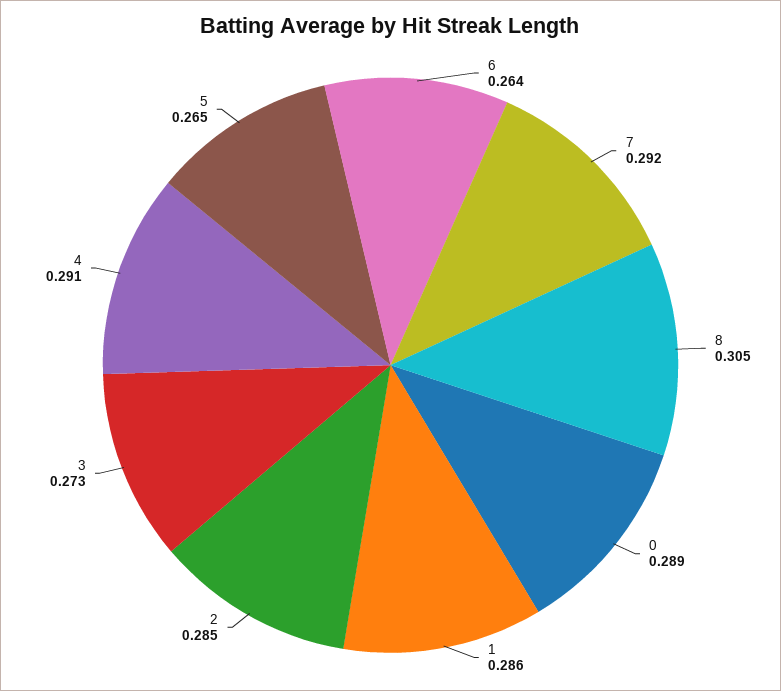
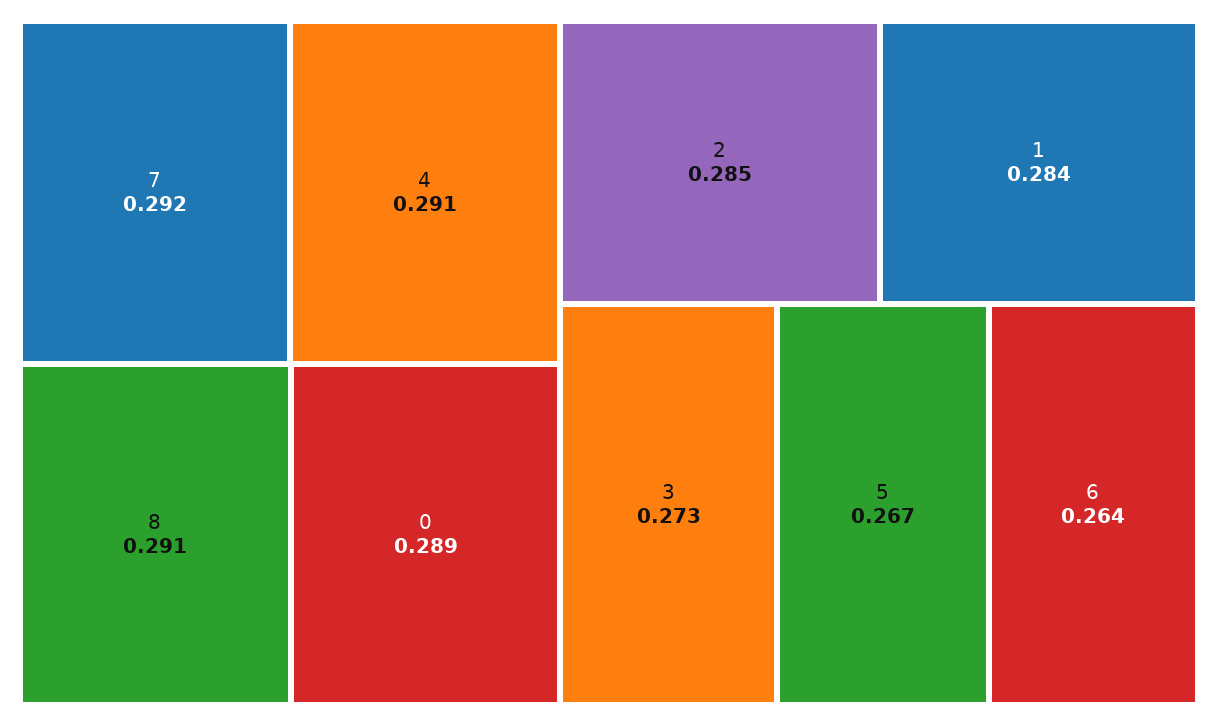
  {
    "6": 0.264,
    "7": 0.292,
-   "8": 0.305,
+   "8": 0.291,
    "0": 0.289,
-   "1": 0.286,
+   "1": 0.284,
    "2": 0.285,
    "3": 0.273,
    "4": 0.291,
-   "5": 0.265
+   "5": 0.267
  }

